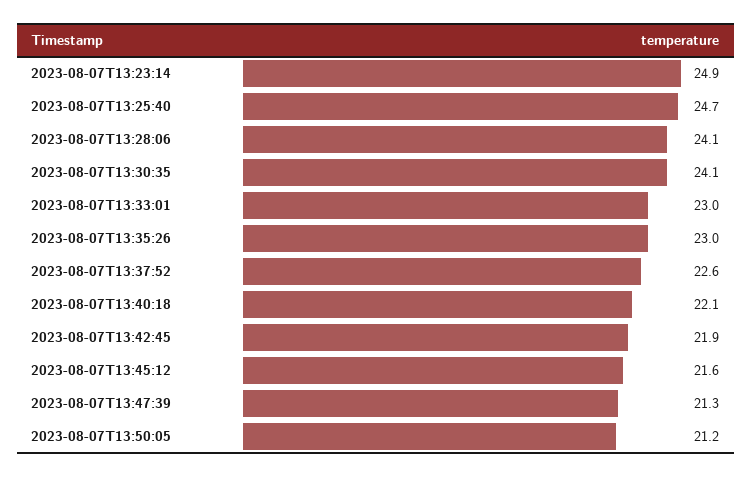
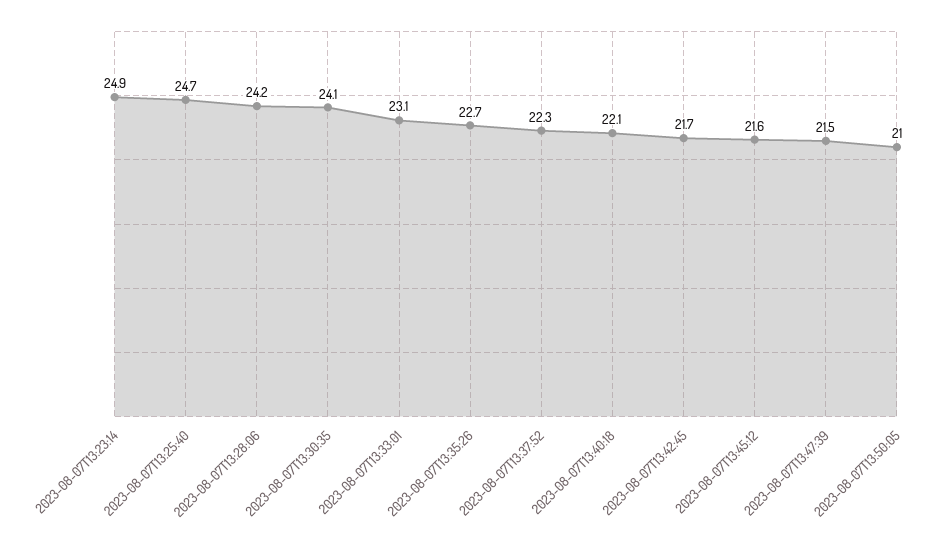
  {
    "2023-08-07T13:23:14": 24.9,
    "2023-08-07T13:25:40": 24.7,
-   "2023-08-07T13:28:06": 24.1,
+   "2023-08-07T13:28:06": 24.2,
    "2023-08-07T13:30:35": 24.1,
-   "2023-08-07T13:33:01": 23,
+   "2023-08-07T13:33:01": 23.1,
-   "2023-08-07T13:35:26": 23,
+   "2023-08-07T13:35:26": 22.7,
-   "2023-08-07T13:37:52": 22.6,
+   "2023-08-07T13:37:52": 22.3,
    "2023-08-07T13:40:18": 22.1,
-   "2023-08-07T13:42:45": 21.9,
+   "2023-08-07T13:42:45": 21.7,
    "2023-08-07T13:45:12": 21.6,
-   "2023-08-07T13:47:39": 21.3,
+   "2023-08-07T13:47:39": 21.5,
-   "2023-08-07T13:50:05": 21.2
+   "2023-08-07T13:50:05": 21
  }

